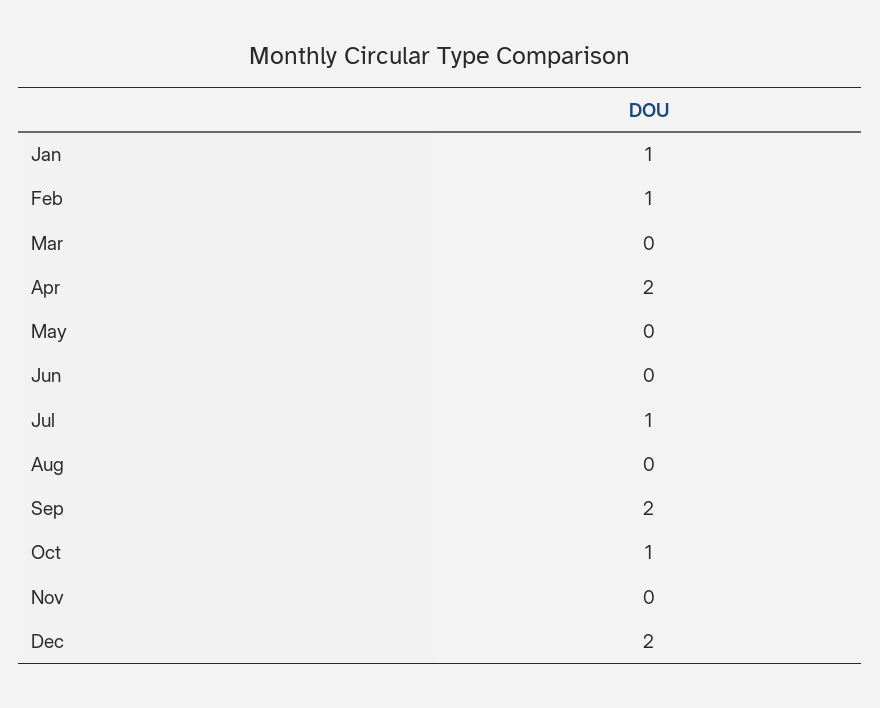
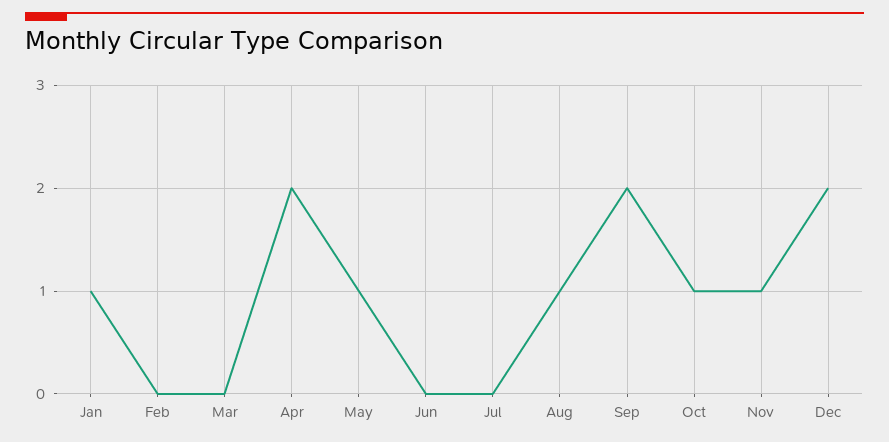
  {
    "Jan": 1,
-   "Feb": 1,
+   "Feb": 0,
    "Mar": 0,
    "Apr": 2,
-   "May": 0,
+   "May": 1,
    "Jun": 0,
-   "Jul": 1,
+   "Jul": 0,
-   "Aug": 0,
+   "Aug": 1,
    "Sep": 2,
    "Oct": 1,
-   "Nov": 0,
+   "Nov": 1,
    "Dec": 2
  }

